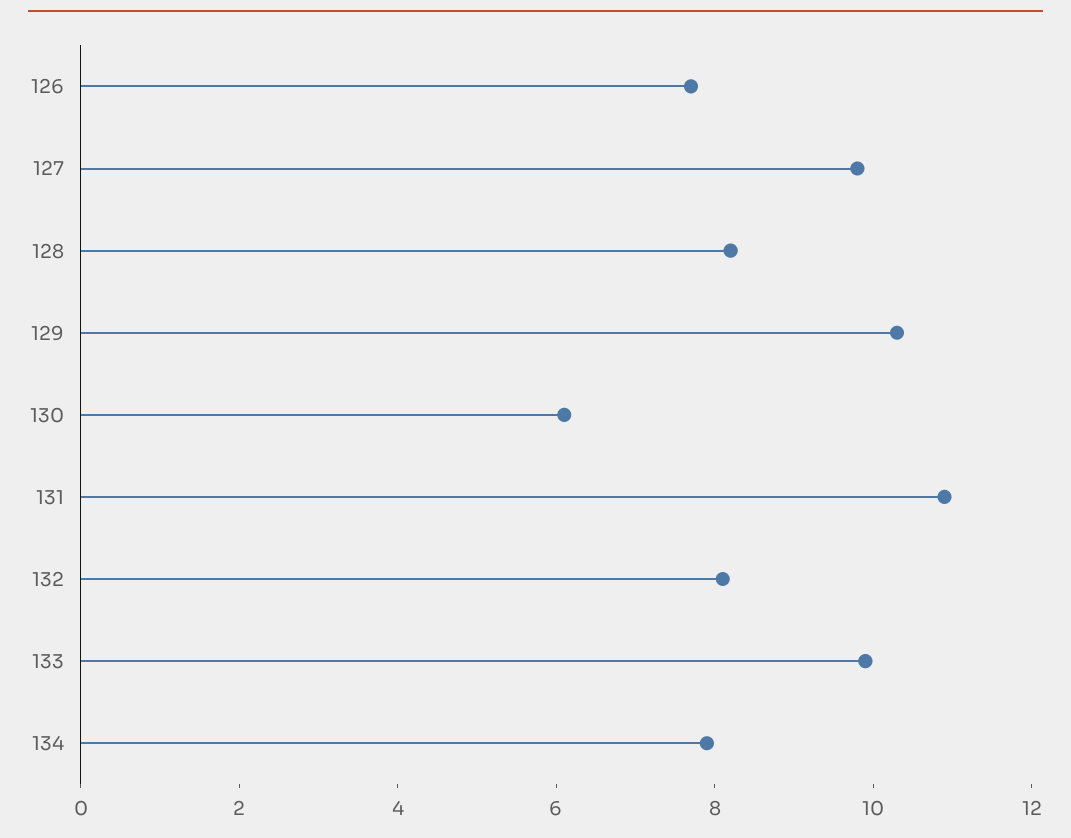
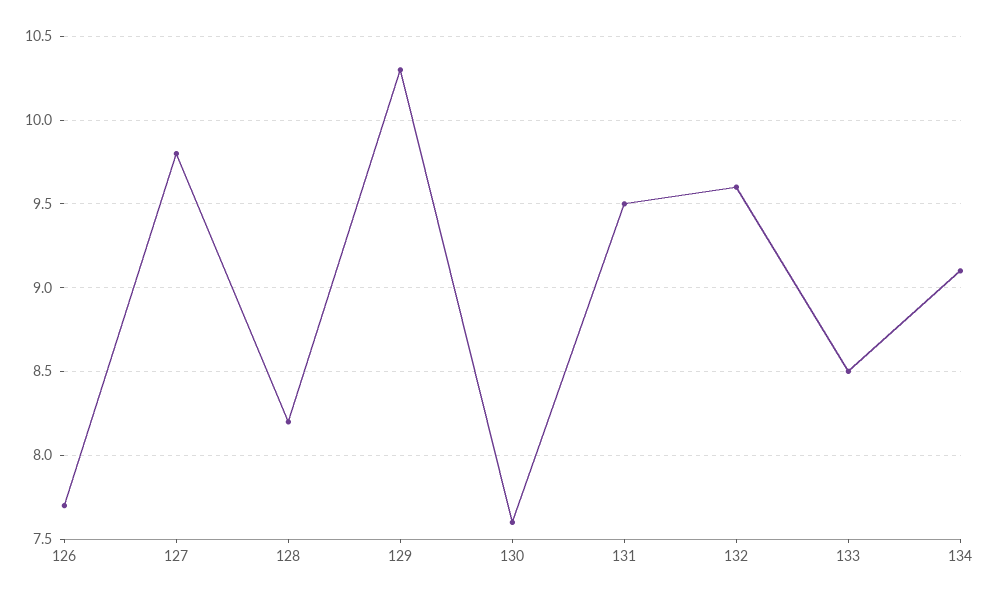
  {
    "126": 7.7,
    "127": 9.8,
    "128": 8.2,
    "129": 10.3,
-   "130": 6,
+   "130": 7.6,
-   "131": 11,
+   "131": 9.5,
-   "132": 8,
+   "132": 9.6,
-   "133": 10,
+   "133": 8.5,
-   "134": 8
+   "134": 9.1
  }

